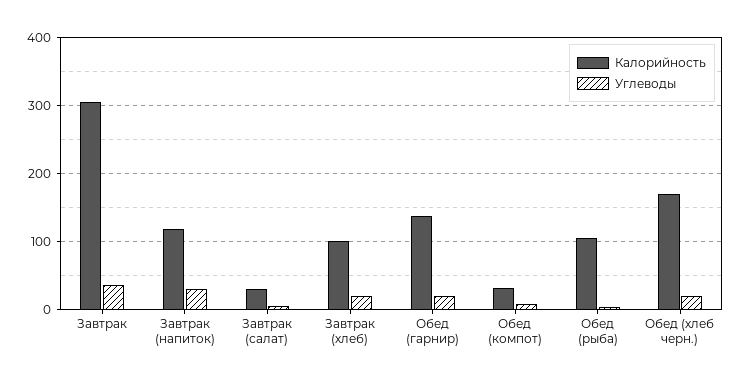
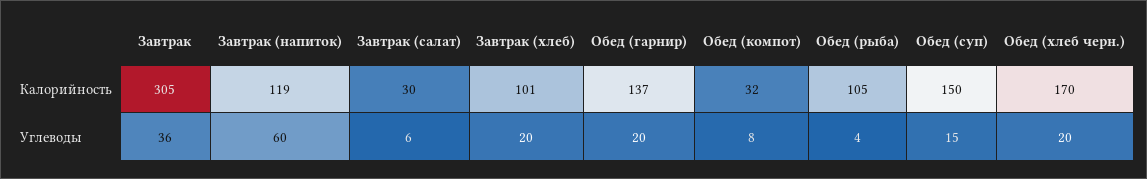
  {
    "Калорийность": {
      "Завтрак": 305,
      "Завтрак (напиток)": 119,
      "Завтрак (салат)": 30,
      "Завтрак (хлеб)": 101,
      "Обед (гарнир)": 137,
      "Обед (компот)": 32,
      "Обед (рыба)": 105,
-     "Обед (хлеб черн.)": 170
+     "Обед (хлеб черн.)": 170,
+     "Обед (суп)": 150
    },
    "Углеводы": {
      "Завтрак": 36,
-     "Завтрак (напиток)": 30,
+     "Завтрак (напиток)": 60,
      "Завтрак (салат)": 6,
      "Завтрак (хлеб)": 20,
      "Обед (гарнир)": 20,
      "Обед (компот)": 8,
      "Обед (рыба)": 4,
-     "Обед (хлеб черн.)": 20
+     "Обед (хлеб черн.)": 20,
+     "Обед (суп)": 15
    }
  }

